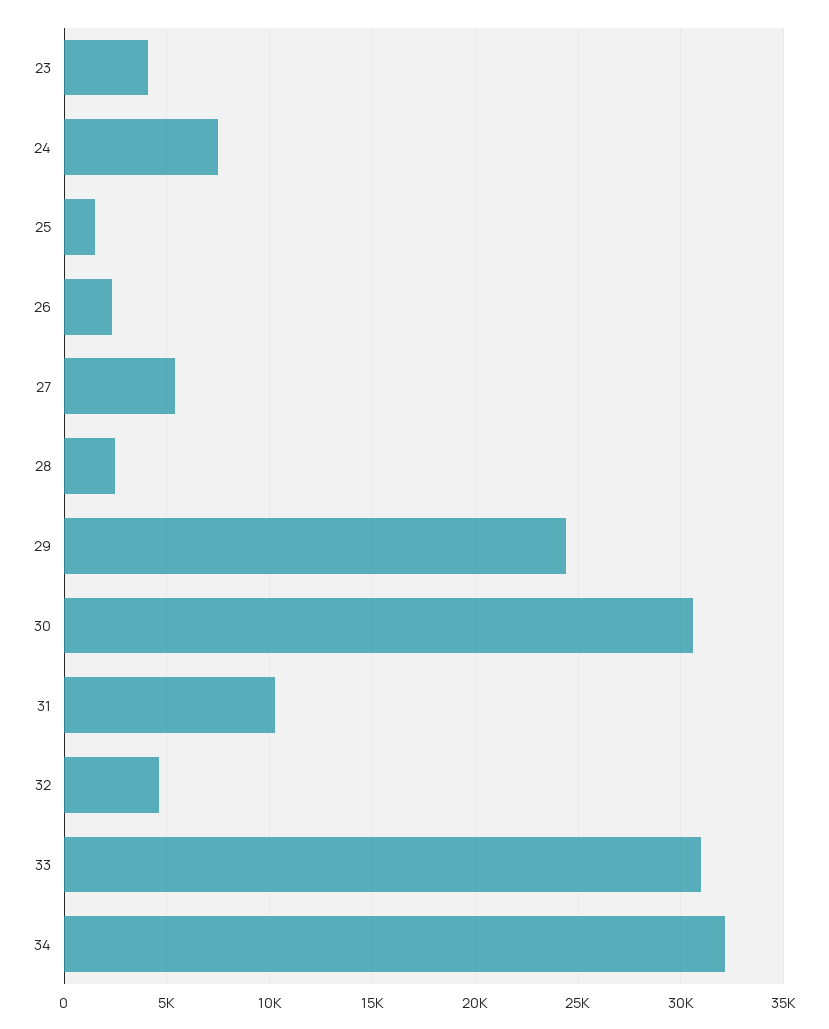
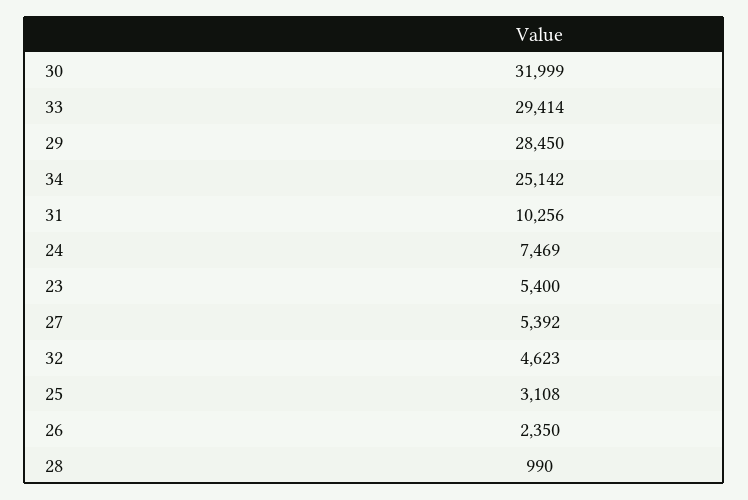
  {
-   "23": 4000,
+   "23": 5400,
    "24": 7469,
-   "25": 1500,
+   "25": 3108,
    "26": 2350,
    "27": 5392,
-   "28": 2500,
+   "28": 990,
-   "29": 24500,
+   "29": 28450,
-   "30": 30500,
+   "30": 31999,
    "31": 10256,
    "32": 4623,
-   "33": 31000,
+   "33": 29414,
-   "34": 32000
+   "34": 25142
  }

